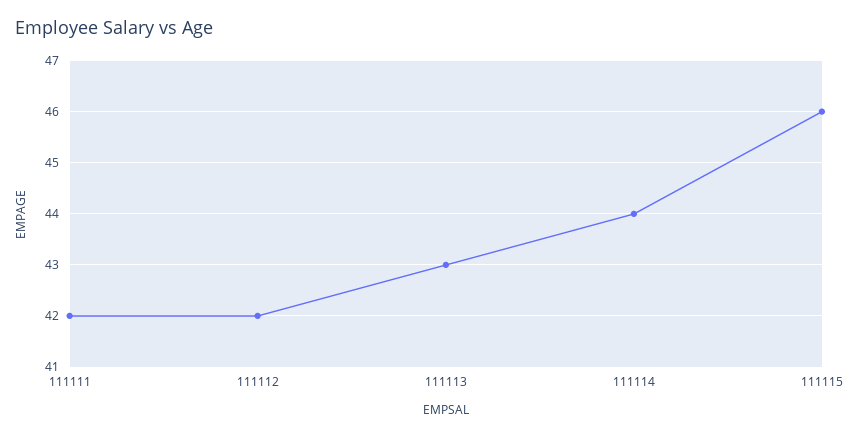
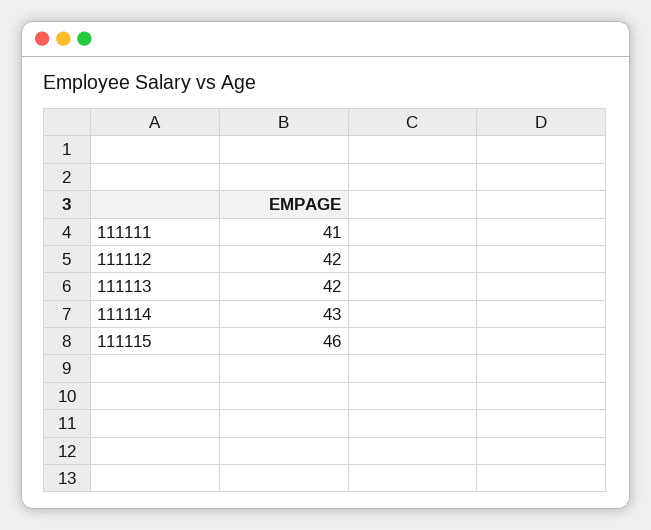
  {
-   "111111": 42,
+   "111111": 41,
    "111112": 42,
-   "111113": 43,
+   "111113": 42,
-   "111114": 44,
+   "111114": 43,
    "111115": 46
  }

